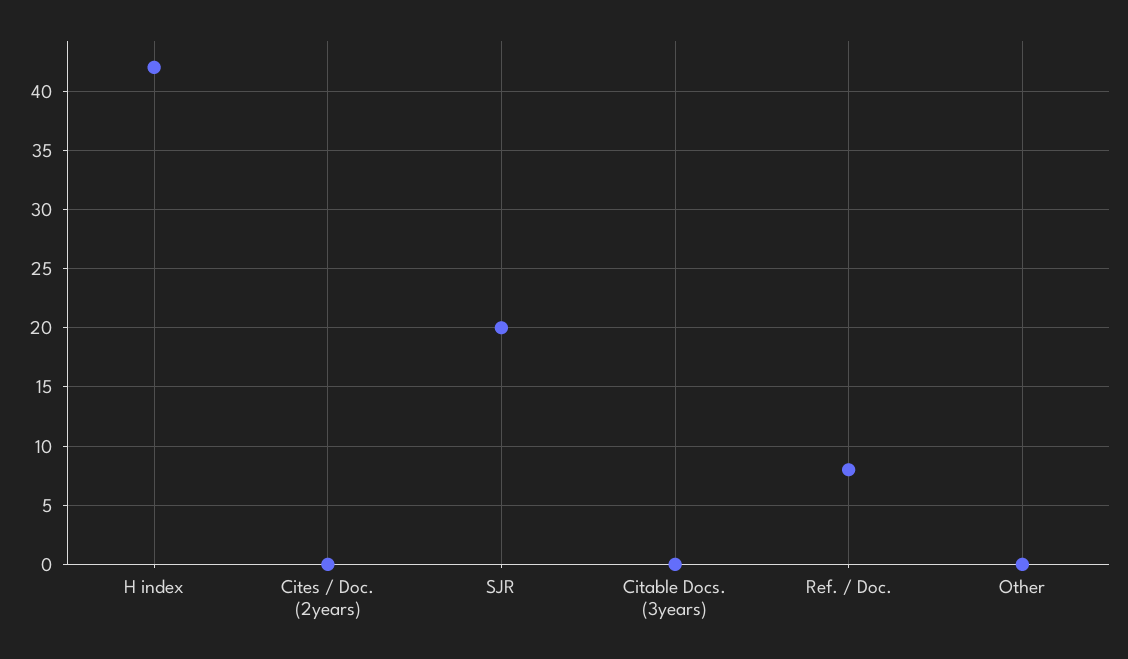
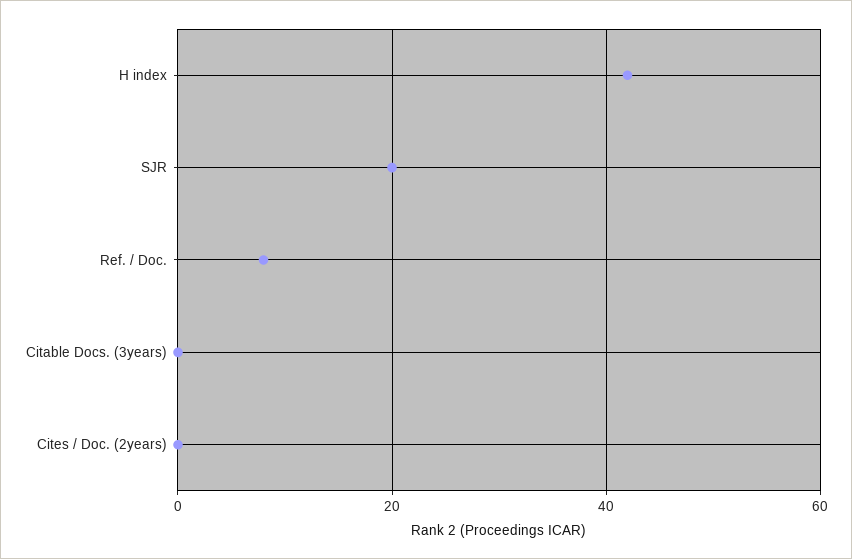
  {
    "H index": 42,
    "Cites / Doc. (2years)": 0,
    "SJR": 20,
    "Citable Docs. (3years)": 0,
-   "Ref. / Doc.": 8,
+   "Ref. / Doc.": 8
-   "Other": 0
  }

